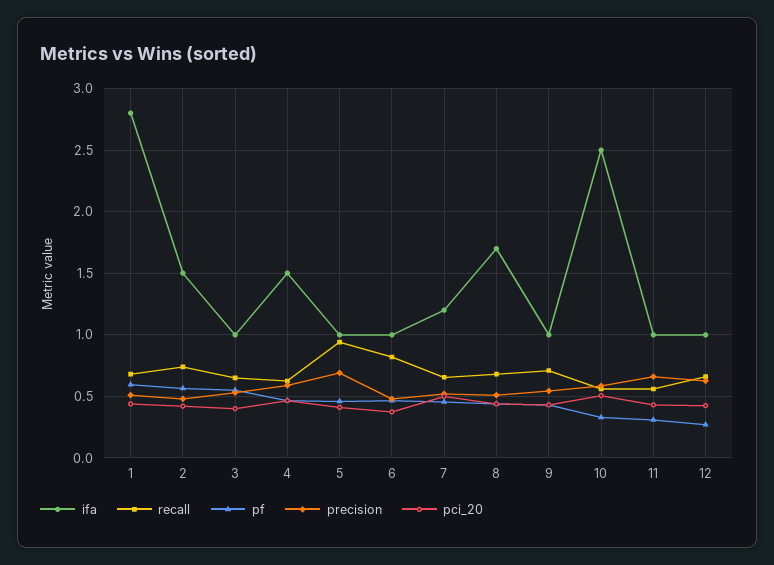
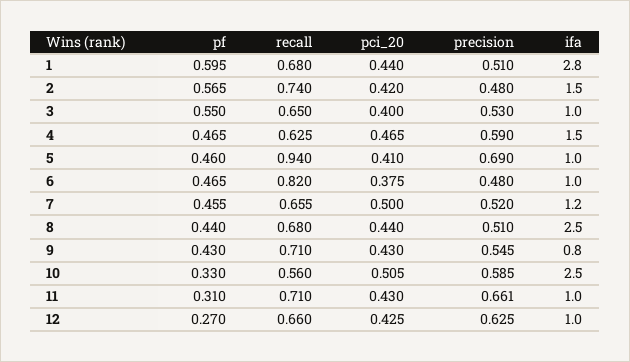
  {
    "ifa": {
      "1": 2.8,
      "2": 1.5,
      "3": 1,
      "4": 1.5,
      "5": 1,
      "6": 1,
      "7": 1.2,
-     "8": 1.7,
+     "8": 2.5,
-     "9": 1,
+     "9": 0.8,
      "10": 2.5,
      "11": 1,
      "12": 1
    },
    "recall": {
      "1": 0.68,
      "2": 0.74,
      "3": 0.65,
      "4": 0.625,
      "5": 0.94,
      "6": 0.82,
      "7": 0.655,
      "8": 0.68,
      "9": 0.71,
      "10": 0.56,
-     "11": 0.55,
+     "11": 0.71,
      "12": 0.66
    },
    "pf": {
      "1": 0.595,
      "2": 0.565,
      "3": 0.55,
      "4": 0.465,
      "5": 0.46,
      "6": 0.465,
      "7": 0.455,
      "8": 0.44,
      "9": 0.43,
      "10": 0.33,
      "11": 0.31,
      "12": 0.27
    },
    "precision": {
      "1": 0.51,
      "2": 0.48,
      "3": 0.53,
      "4": 0.59,
      "5": 0.69,
      "6": 0.48,
      "7": 0.52,
      "8": 0.51,
      "9": 0.545,
      "10": 0.585,
      "11": 0.661,
      "12": 0.625
    },
    "pci_20": {
      "1": 0.44,
      "2": 0.42,
      "3": 0.4,
      "4": 0.465,
      "5": 0.41,
      "6": 0.375,
      "7": 0.5,
      "8": 0.44,
      "9": 0.43,
      "10": 0.505,
      "11": 0.43,
      "12": 0.425
    }
  }

